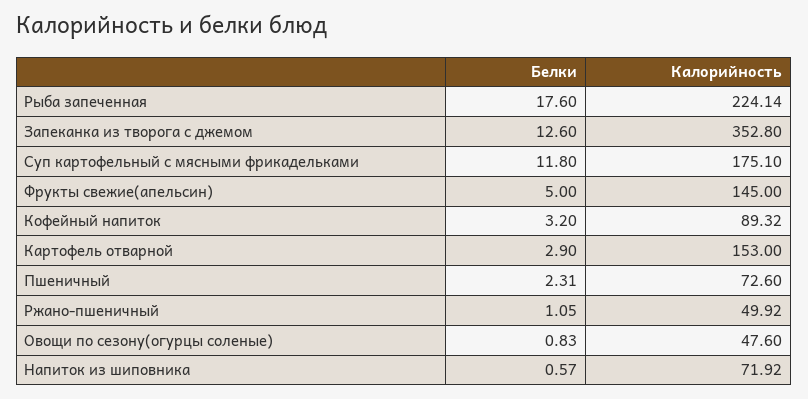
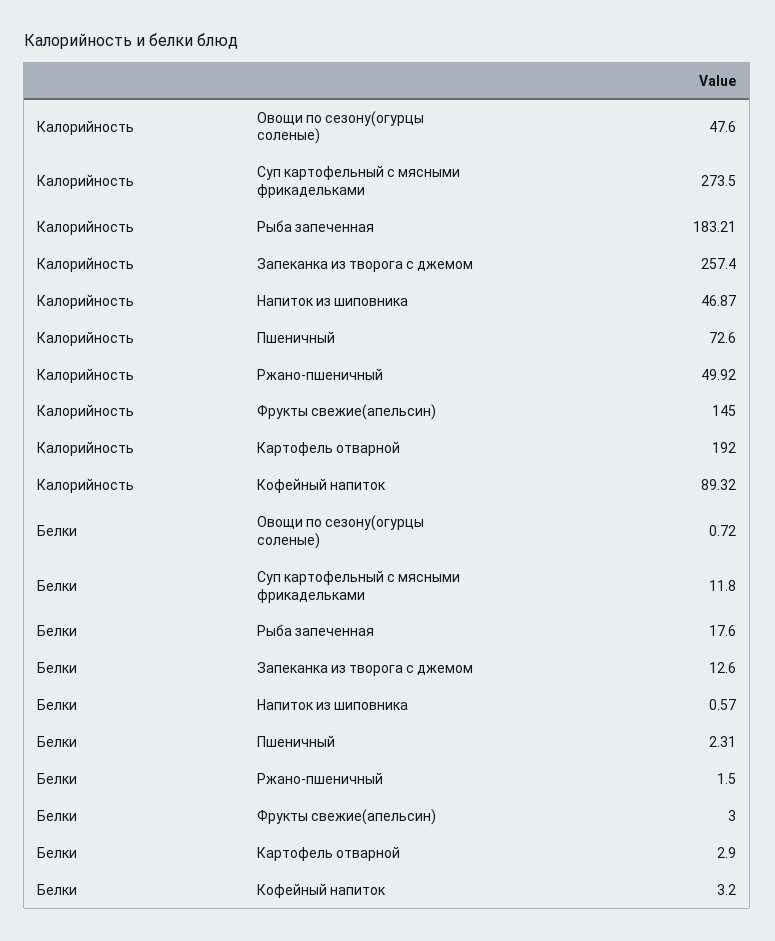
  {
    "Белки": {
      "Рыба запеченная": 17.6,
      "Запеканка из творога с джемом": 12.6,
      "Суп картофельный с мясными фрикадельками": 11.8,
-     "Фрукты свежие(апельсин)": 5,
+     "Фрукты свежие(апельсин)": 3,
      "Кофейный напиток": 3.2,
      "Картофель отварной": 2.9,
      "Пшеничный": 2.31,
-     "Ржано-пшеничный": 1.05,
+     "Ржано-пшеничный": 1.5,
-     "Овощи по сезону(огурцы соленые)": 0.83,
+     "Овощи по сезону(огурцы соленые)": 0.72,
      "Напиток из шиповника": 0.57
    },
    "Калорийность": {
-     "Рыба запеченная": 224.14,
+     "Рыба запеченная": 183.21,
-     "Запеканка из творога с джемом": 352.8,
+     "Запеканка из творога с джемом": 257.4,
-     "Суп картофельный с мясными фрикадельками": 175.1,
+     "Суп картофельный с мясными фрикадельками": 273.5,
      "Фрукты свежие(апельсин)": 145,
      "Кофейный напиток": 89.32,
-     "Картофель отварной": 153,
+     "Картофель отварной": 192,
      "Пшеничный": 72.6,
      "Ржано-пшеничный": 49.92,
      "Овощи по сезону(огурцы соленые)": 47.6,
-     "Напиток из шиповника": 71.92
+     "Напиток из шиповника": 46.87
    }
  }

